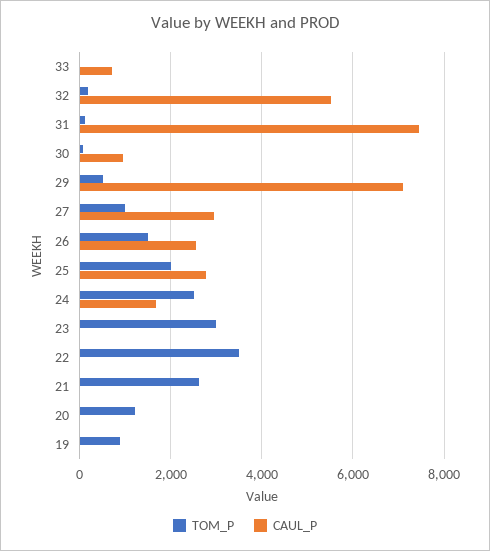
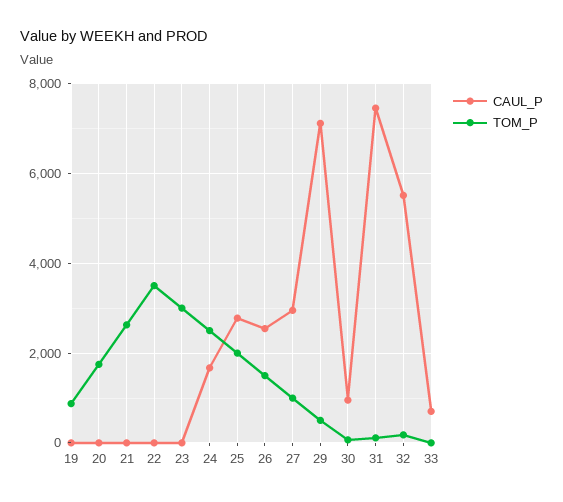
  {
    "TOM_P": {
      "33": 0,
      "32": 200,
      "31": 200,
      "30": 0,
      "29": 600,
      "27": 1000,
      "26": 1600,
      "25": 2000,
      "24": 2600,
      "23": 3000,
      "22": 3600,
      "21": 2600,
-     "20": 1200,
+     "20": 1800,
      "19": 800
    },
    "CAUL_P": {
      "33": 800,
      "32": 5600,
      "31": 7400,
      "30": 1000,
      "29": 7200,
      "27": 3000,
      "26": 2600,
      "25": 2800,
      "24": 1600,
      "23": 0,
      "22": 0,
      "21": 0,
      "20": 0,
      "19": 0
    }
  }

